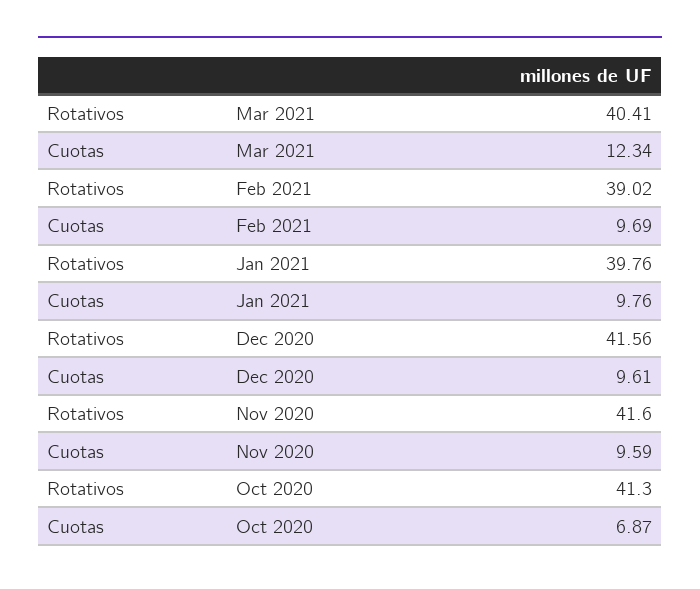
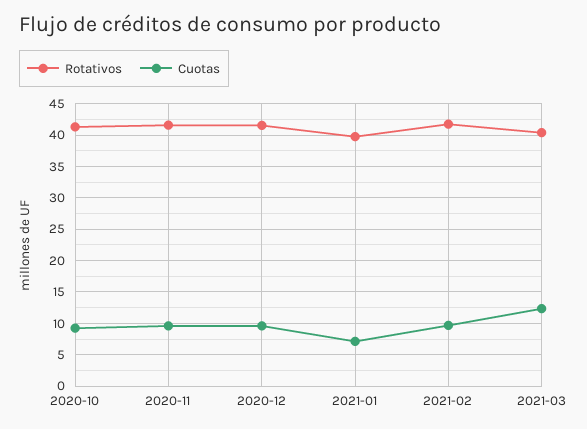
  {
    "Rotativos": {
      "Mar 2021": 40.41,
-     "Feb 2021": 39.02,
+     "Feb 2021": 42,
      "Jan 2021": 39.76,
      "Dec 2020": 41.56,
      "Nov 2020": 41.6,
      "Oct 2020": 41.3
    },
    "Cuotas": {
      "Mar 2021": 12.34,
      "Feb 2021": 9.69,
-     "Jan 2021": 9.76,
+     "Jan 2021": 7,
      "Dec 2020": 9.61,
      "Nov 2020": 9.59,
-     "Oct 2020": 6.87
+     "Oct 2020": 9
    }
  }

